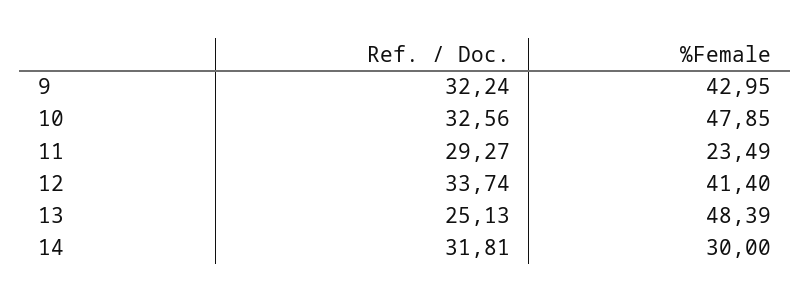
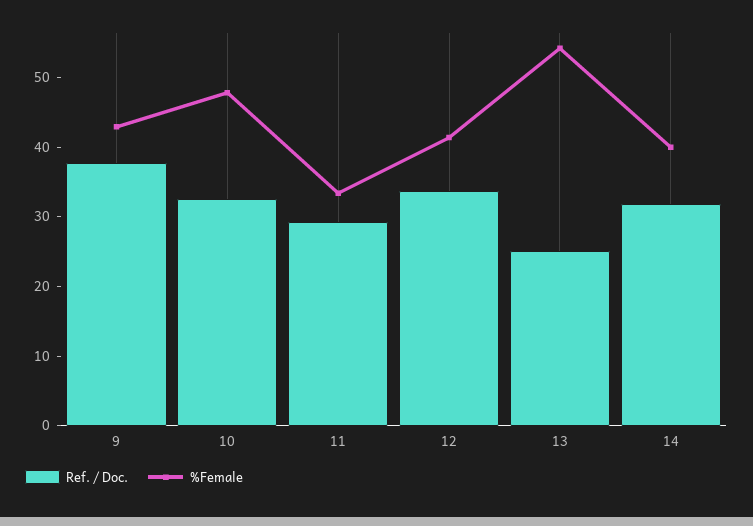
  {
    "Ref. / Doc.": {
-     "9": 32.24,
+     "9": 38,
      "10": 32.56,
      "11": 29.27,
      "12": 33.74,
      "13": 25.13,
      "14": 31.81
    },
    "%Female": {
      "9": 42.95,
      "10": 47.85,
-     "11": 23.49,
+     "11": 34,
      "12": 41.4,
-     "13": 48.39,
+     "13": 54,
-     "14": 30
+     "14": 40
    }
  }

